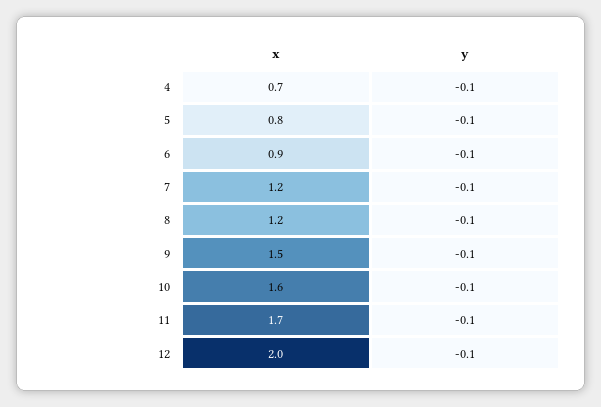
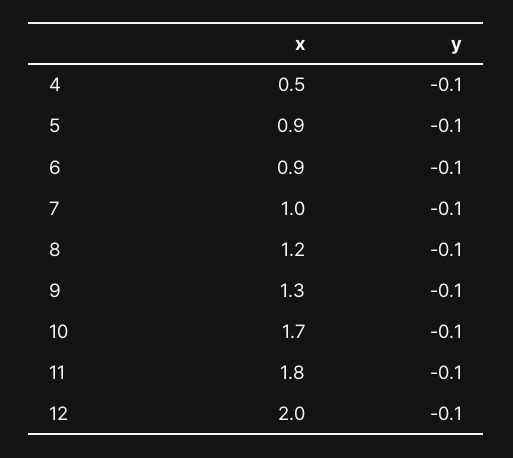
  {
    "x": {
-     "4": 0.7,
+     "4": 0.5,
-     "5": 0.8,
+     "5": 0.9,
      "6": 0.9,
-     "7": 1.2,
+     "7": 1,
      "8": 1.2,
-     "9": 1.5,
+     "9": 1.3,
-     "10": 1.6,
+     "10": 1.7,
-     "11": 1.7,
+     "11": 1.8,
      "12": 2
    },
    "y": {
      "4": -0.1,
      "5": -0.1,
      "6": -0.1,
      "7": -0.1,
      "8": -0.1,
      "9": -0.1,
      "10": -0.1,
      "11": -0.1,
      "12": -0.1
    }
  }

